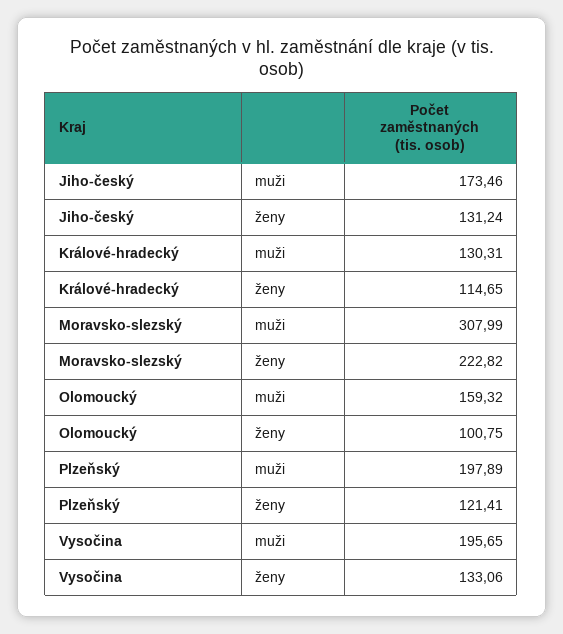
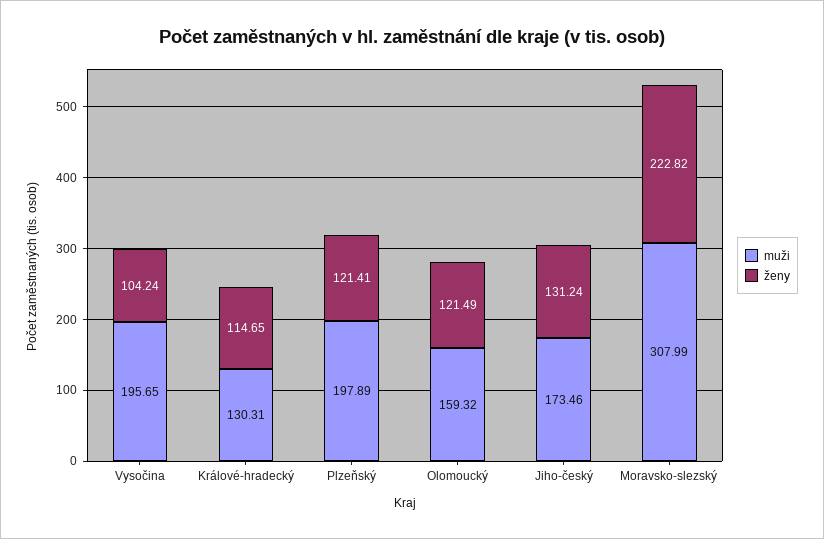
  {
    "muži": {
      "Jiho-český": 173.46,
      "Králové-hradecký": 130.31,
      "Moravsko-slezský": 307.99,
      "Olomoucký": 159.32,
      "Plzeňský": 197.89,
      "Vysočina": 195.65
    },
    "ženy": {
      "Jiho-český": 131.24,
      "Králové-hradecký": 114.65,
      "Moravsko-slezský": 222.82,
-     "Olomoucký": 100.75,
+     "Olomoucký": 121.49,
      "Plzeňský": 121.41,
-     "Vysočina": 133.06
+     "Vysočina": 104.24
    }
  }

